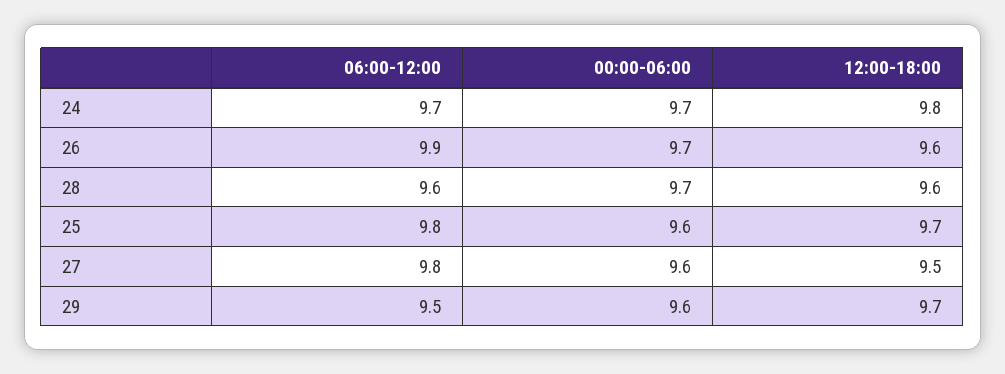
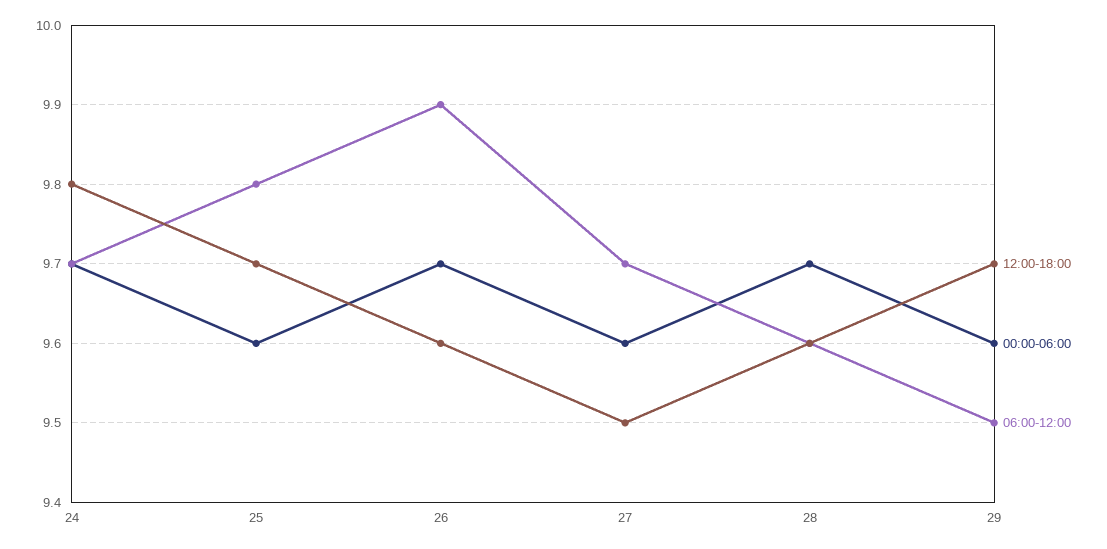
  {
    "06:00-12:00": {
      "24": 9.7,
      "26": 9.9,
      "28": 9.6,
      "25": 9.8,
-     "27": 9.8,
+     "27": 9.7,
      "29": 9.5
    },
    "00:00-06:00": {
      "24": 9.7,
      "26": 9.7,
      "28": 9.7,
      "25": 9.6,
      "27": 9.6,
      "29": 9.6
    },
    "12:00-18:00": {
      "24": 9.8,
      "26": 9.6,
      "28": 9.6,
      "25": 9.7,
      "27": 9.5,
      "29": 9.7
    }
  }

